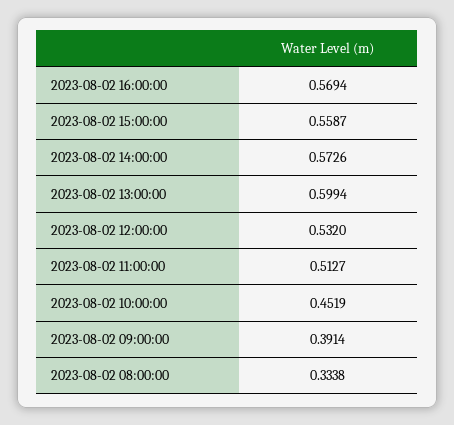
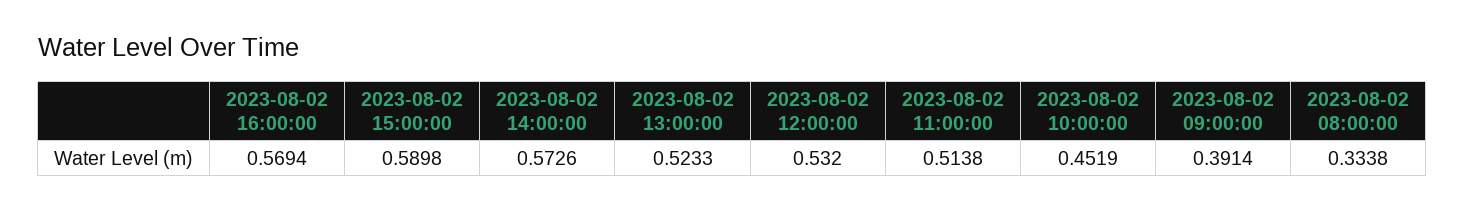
  {
    "2023-08-02 16:00:00": 0.5694,
-   "2023-08-02 15:00:00": 0.5587,
+   "2023-08-02 15:00:00": 0.5898,
    "2023-08-02 14:00:00": 0.5726,
-   "2023-08-02 13:00:00": 0.5994,
+   "2023-08-02 13:00:00": 0.5233,
    "2023-08-02 12:00:00": 0.532,
-   "2023-08-02 11:00:00": 0.5127,
+   "2023-08-02 11:00:00": 0.5138,
    "2023-08-02 10:00:00": 0.4519,
    "2023-08-02 09:00:00": 0.3914,
    "2023-08-02 08:00:00": 0.3338
  }

